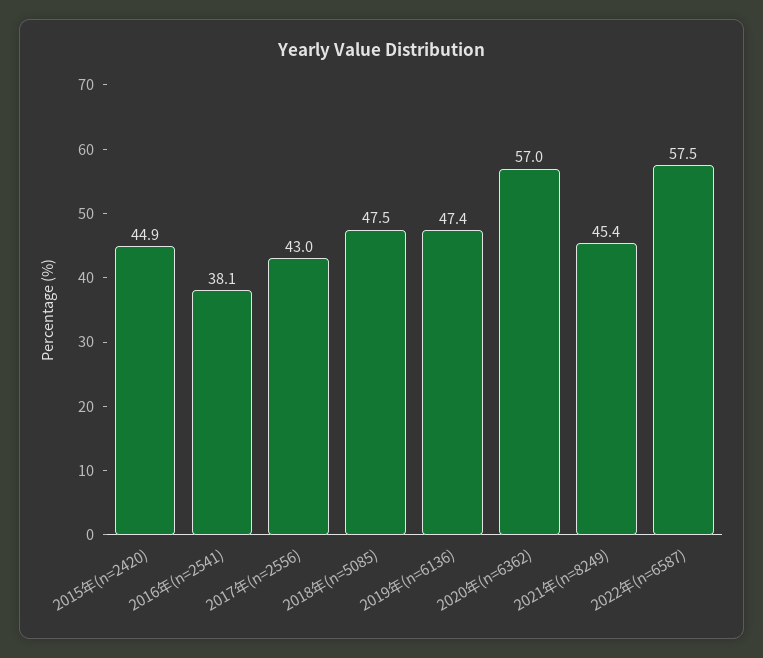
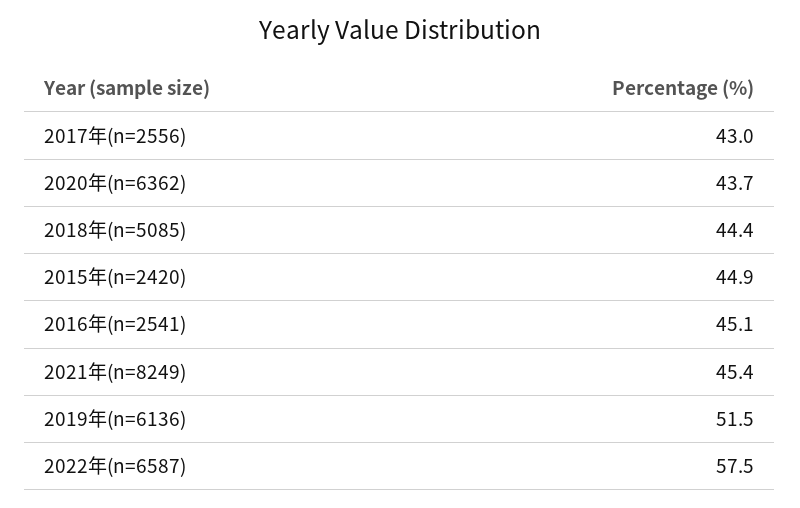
  {
    "2015年(n=2420)": 44.9,
-   "2016年(n=2541)": 38.1,
+   "2016年(n=2541)": 45.1,
    "2017年(n=2556)": 43,
-   "2018年(n=5085)": 47.5,
+   "2018年(n=5085)": 44.4,
-   "2019年(n=6136)": 47.4,
+   "2019年(n=6136)": 51.5,
-   "2020年(n=6362)": 57,
+   "2020年(n=6362)": 43.7,
    "2021年(n=8249)": 45.4,
    "2022年(n=6587)": 57.5
  }

